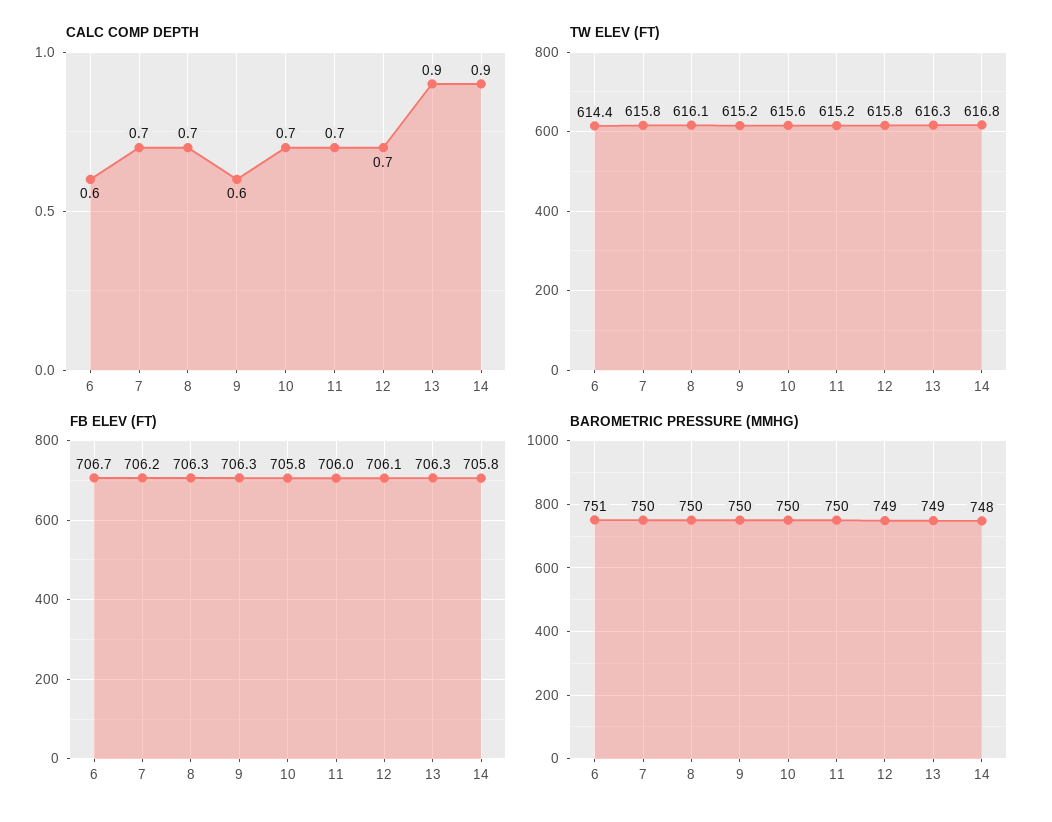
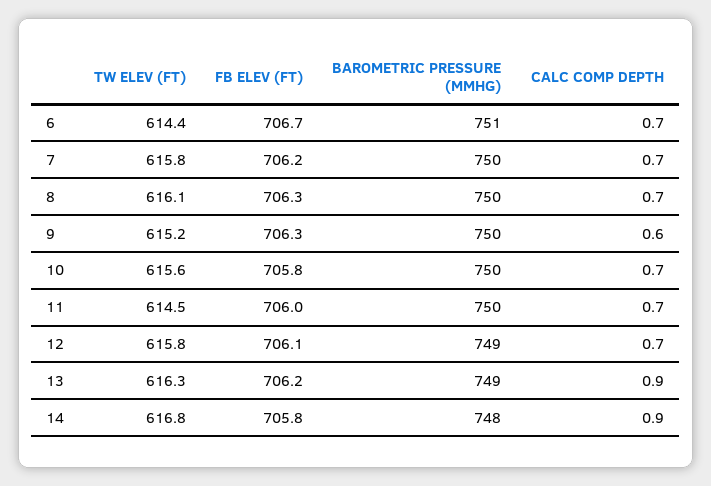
  {
    "CALC COMP DEPTH": {
-     "6": 0.6,
+     "6": 0.7,
      "7": 0.7,
      "8": 0.7,
      "9": 0.6,
      "10": 0.7,
      "11": 0.7,
      "12": 0.7,
      "13": 0.9,
      "14": 0.9
    },
    "TW ELEV (FT)": {
      "6": 614.4,
      "7": 615.8,
      "8": 616.1,
      "9": 615.2,
      "10": 615.6,
-     "11": 615.2,
+     "11": 614.5,
      "12": 615.8,
      "13": 616.3,
      "14": 616.8
    },
    "FB ELEV (FT)": {
      "6": 706.7,
      "7": 706.2,
      "8": 706.3,
      "9": 706.3,
      "10": 705.8,
      "11": 706,
      "12": 706.1,
-     "13": 706.3,
+     "13": 706.2,
      "14": 705.8
    },
    "BAROMETRIC PRESSURE (MMHG)": {
      "6": 751,
      "7": 750,
      "8": 750,
      "9": 750,
      "10": 750,
      "11": 750,
      "12": 749,
      "13": 749,
      "14": 748
    }
  }

